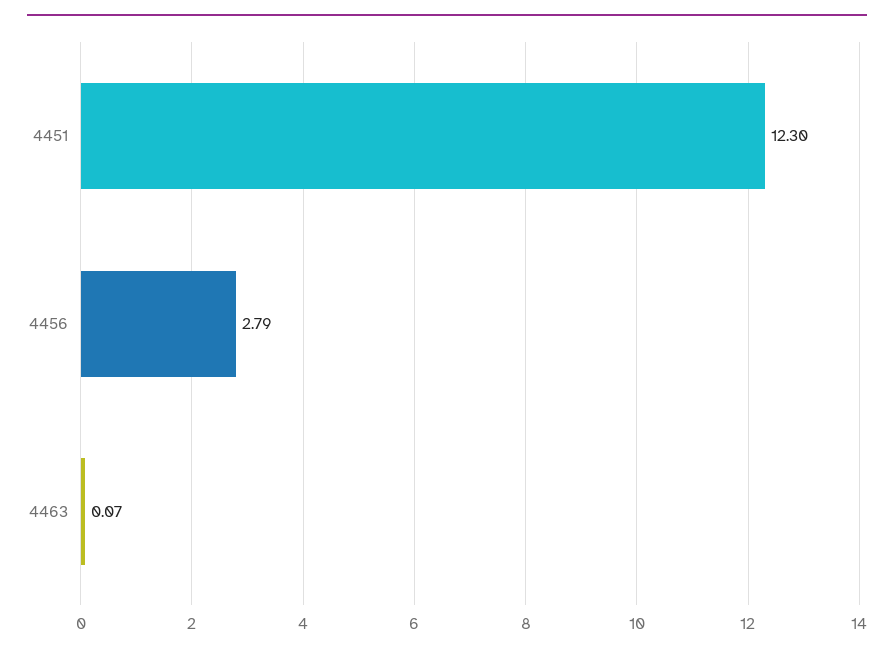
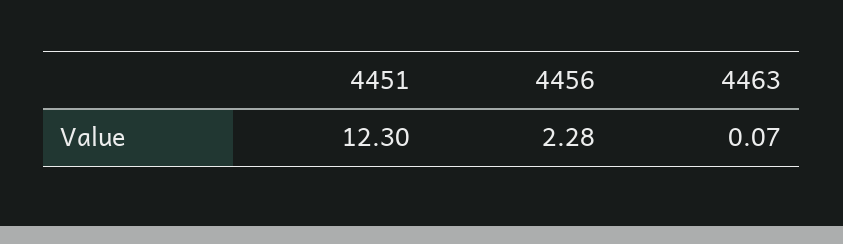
  {
    "4451": 12.3,
-   "4456": 2.79,
+   "4456": 2.28,
    "4463": 0.07
  }

